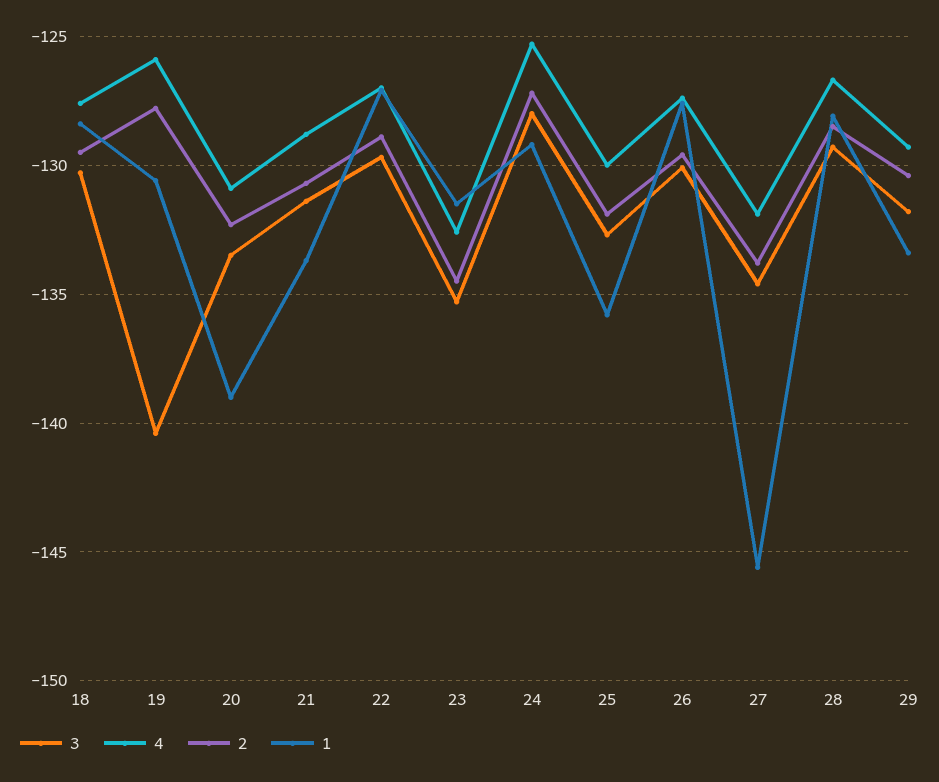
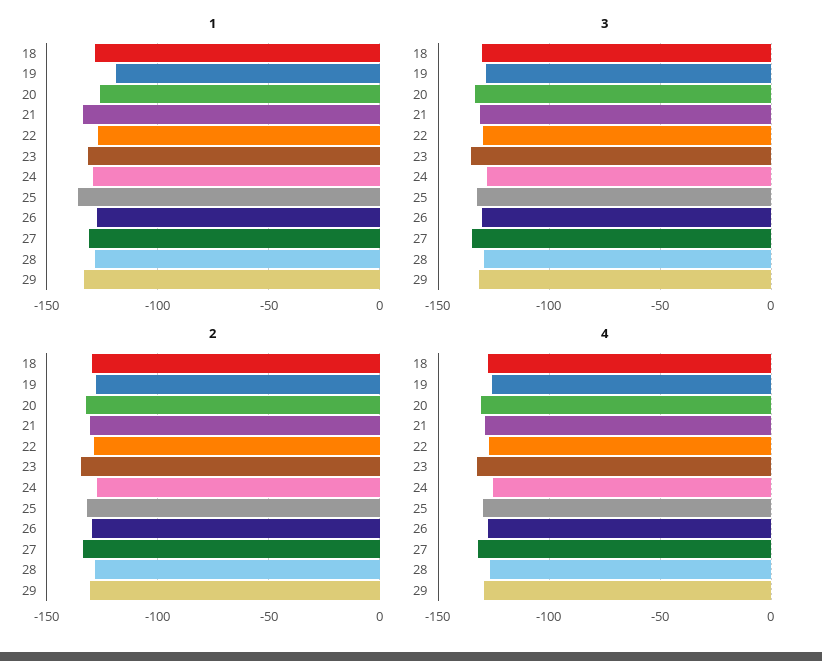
  {
    "3": {
      "18": -130.5,
-     "19": -140.5,
+     "19": -130,
      "20": -133.5,
      "21": -131.5,
      "22": -129.5,
      "23": -135.5,
      "24": -128,
      "25": -132.5,
      "26": -130,
      "27": -134.5,
      "28": -129.5,
      "29": -132
    },
    "4": {
      "18": -127.5,
      "19": -126,
      "20": -131,
      "21": -129,
      "22": -127,
      "23": -132.5,
      "24": -125.5,
      "25": -130,
      "26": -127.5,
      "27": -132,
      "28": -126.5,
      "29": -129.5
    },
    "2": {
      "18": -129.5,
      "19": -128,
      "20": -132.5,
      "21": -130.5,
      "22": -129,
      "23": -134.5,
      "24": -127,
      "25": -132,
      "26": -129.5,
      "27": -134,
      "28": -128.5,
      "29": -130.5
    },
    "1": {
      "18": -128.5,
-     "19": -130.5,
+     "19": -120,
-     "20": -139,
+     "20": -125,
      "21": -133.5,
      "22": -127,
      "23": -131.5,
      "24": -129,
      "25": -136,
      "26": -127.5,
-     "27": -145.5,
+     "27": -130,
      "28": -128,
      "29": -133.5
    }
  }

